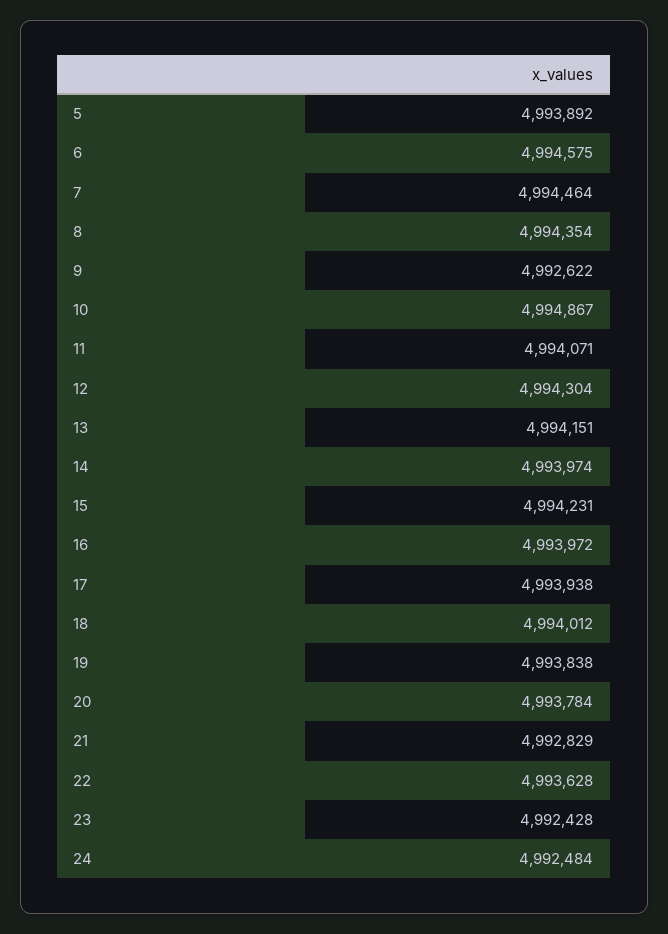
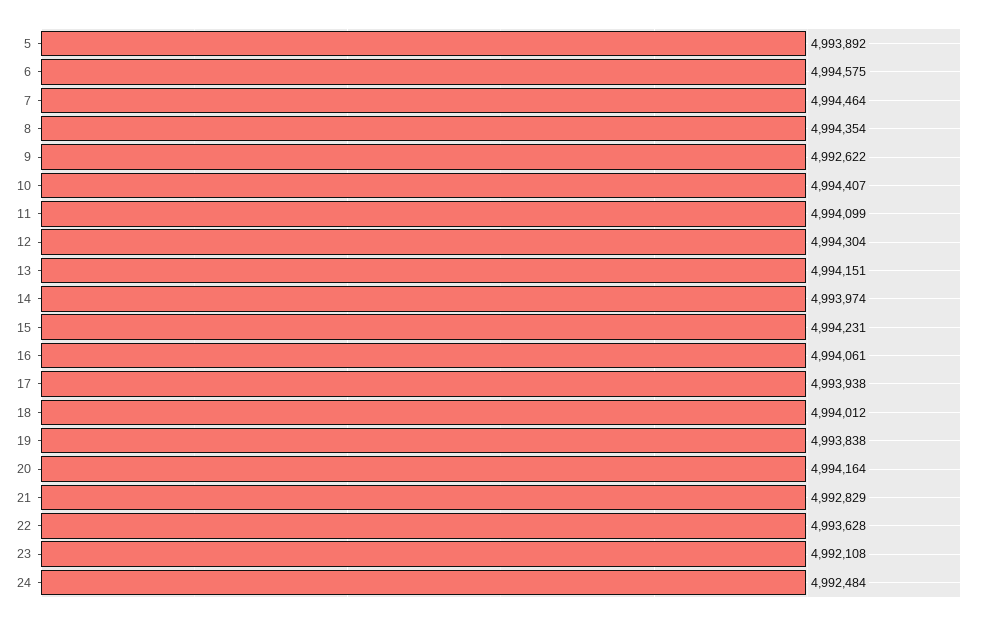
  {
    "5": 4993892,
    "6": 4994575,
    "7": 4994464,
    "8": 4994354,
    "9": 4992622,
-   "10": 4994867,
+   "10": 4994407,
-   "11": 4994071,
+   "11": 4994099,
    "12": 4994304,
    "13": 4994151,
    "14": 4993974,
    "15": 4994231,
-   "16": 4993972,
+   "16": 4994061,
    "17": 4993938,
    "18": 4994012,
    "19": 4993838,
-   "20": 4993784,
+   "20": 4994164,
    "21": 4992829,
    "22": 4993628,
-   "23": 4992428,
+   "23": 4992108,
    "24": 4992484
  }

